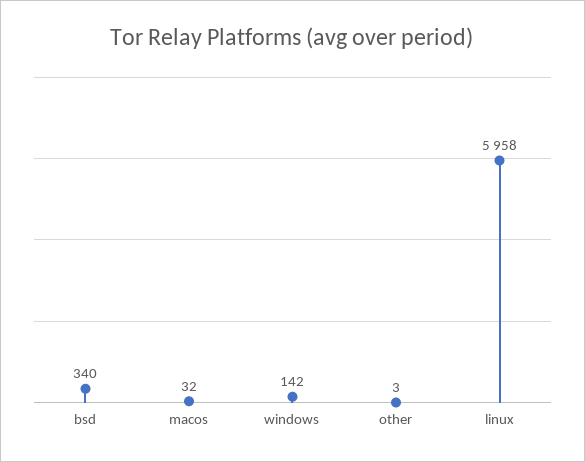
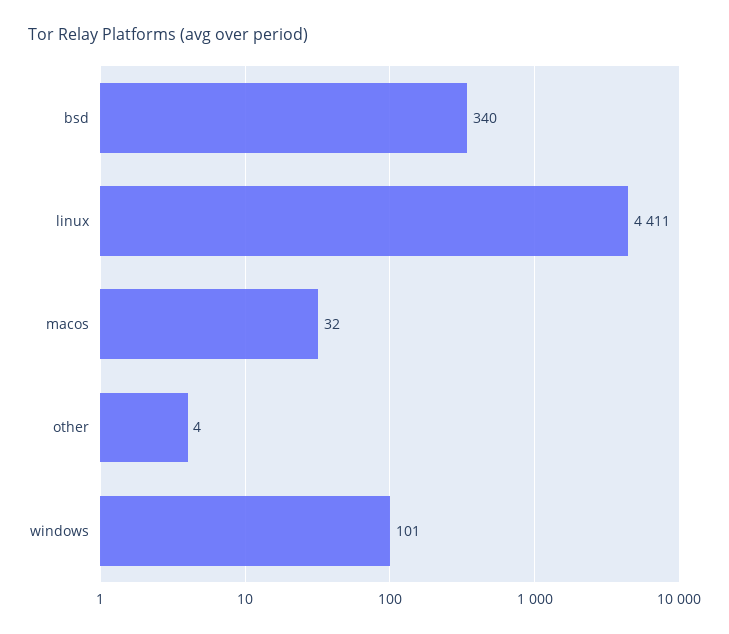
  {
    "bsd": 340,
    "macos": 32,
-   "windows": 142,
+   "windows": 101,
-   "other": 3,
+   "other": 4,
-   "linux": 5958
+   "linux": 4411
  }

